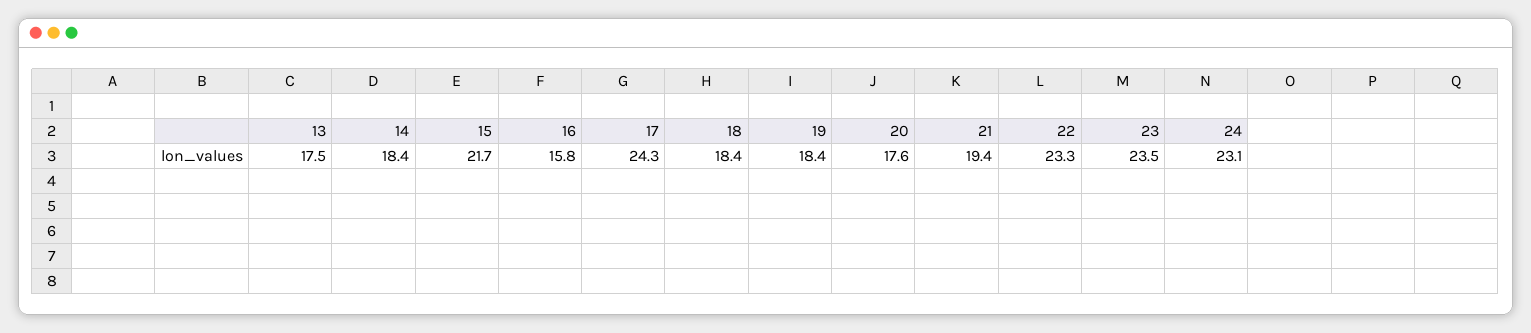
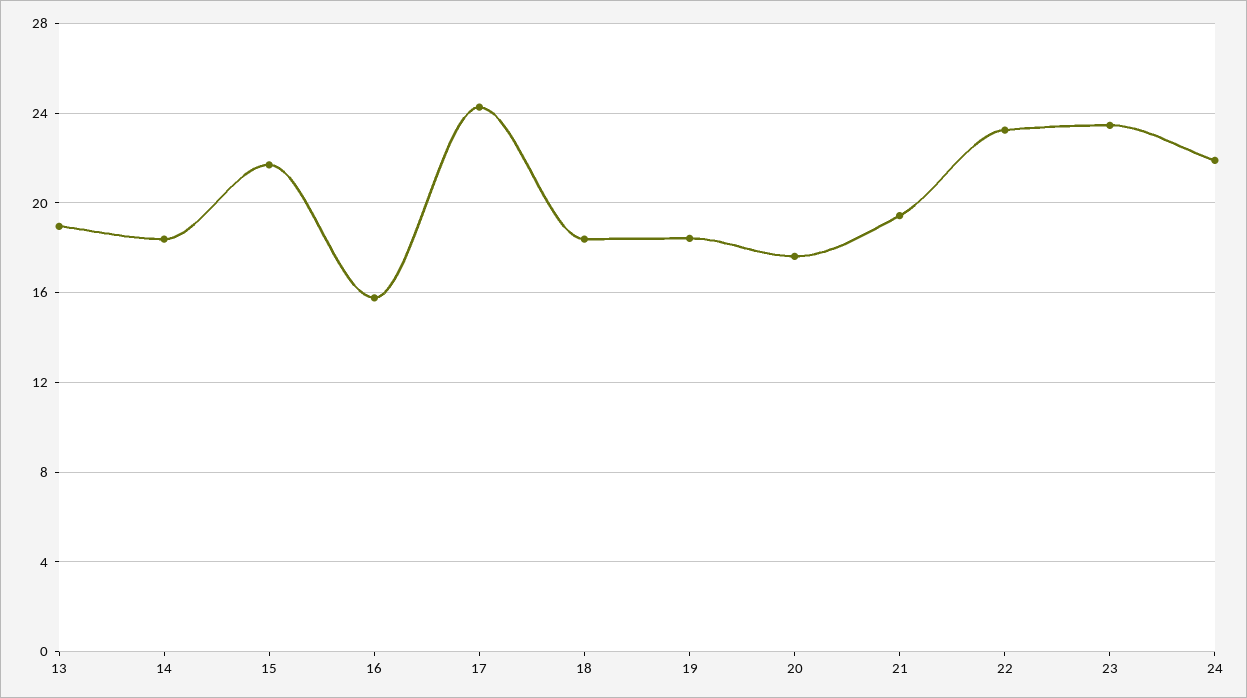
  {
-   "13": 17.5,
+   "13": 19,
    "14": 18.4,
    "15": 21.7,
    "16": 15.8,
    "17": 24.3,
    "18": 18.4,
    "19": 18.4,
    "20": 17.6,
    "21": 19.4,
    "22": 23.3,
    "23": 23.5,
-   "24": 23.1
+   "24": 22
  }

